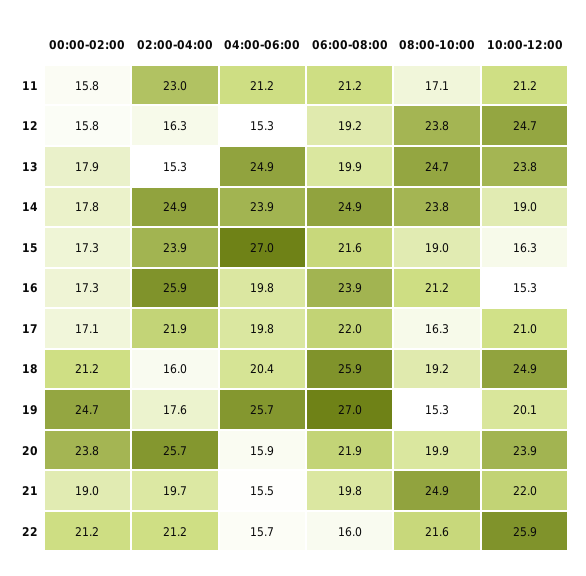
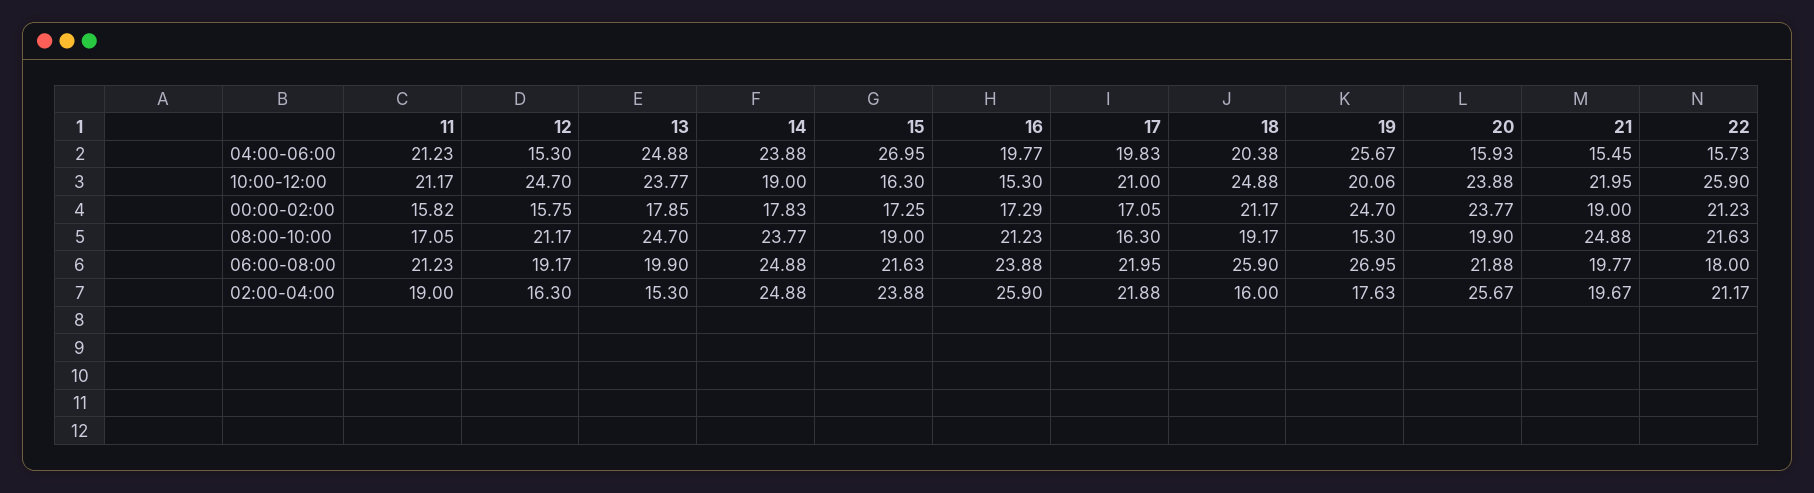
  {
    "00:00-02:00": {
      "11": 15.82,
      "12": 15.75,
      "13": 17.85,
      "14": 17.83,
      "15": 17.25,
      "16": 17.29,
      "17": 17.05,
      "18": 21.17,
      "19": 24.7,
      "20": 23.77,
      "21": 19,
      "22": 21.23
    },
    "02:00-04:00": {
-     "11": 23,
+     "11": 19,
      "12": 16.3,
      "13": 15.3,
      "14": 24.88,
      "15": 23.88,
      "16": 25.9,
      "17": 21.88,
      "18": 16,
      "19": 17.63,
      "20": 25.67,
      "21": 19.67,
      "22": 21.17
    },
    "04:00-06:00": {
      "11": 21.23,
      "12": 15.3,
      "13": 24.88,
      "14": 23.88,
      "15": 26.95,
      "16": 19.77,
      "17": 19.83,
      "18": 20.38,
      "19": 25.67,
      "20": 15.93,
      "21": 15.45,
      "22": 15.73
    },
    "06:00-08:00": {
      "11": 21.23,
      "12": 19.17,
      "13": 19.9,
      "14": 24.88,
      "15": 21.63,
      "16": 23.88,
      "17": 21.95,
      "18": 25.9,
      "19": 26.95,
      "20": 21.88,
      "21": 19.77,
-     "22": 16
+     "22": 18
    },
    "08:00-10:00": {
      "11": 17.05,
-     "12": 23.8,
+     "12": 21.17,
      "13": 24.7,
      "14": 23.77,
      "15": 19,
      "16": 21.23,
      "17": 16.3,
      "18": 19.17,
      "19": 15.3,
      "20": 19.9,
      "21": 24.88,
      "22": 21.63
    },
    "10:00-12:00": {
      "11": 21.17,
      "12": 24.7,
      "13": 23.77,
      "14": 19,
      "15": 16.3,
      "16": 15.3,
      "17": 21,
      "18": 24.88,
      "19": 20.06,
      "20": 23.88,
      "21": 21.95,
      "22": 25.9
    }
  }

